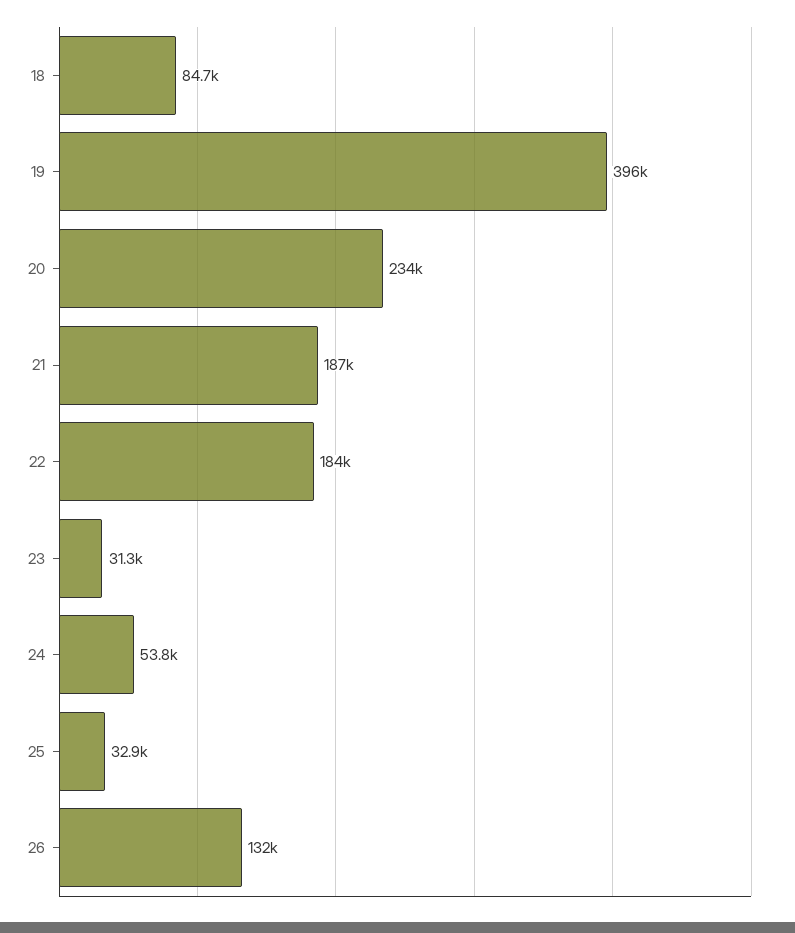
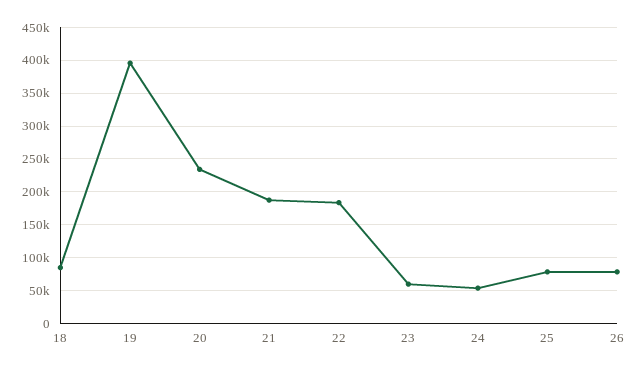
  {
    "18": 84700,
    "19": 396000,
    "20": 234000,
    "21": 187000,
    "22": 184000,
-   "23": 31300,
+   "23": 60000,
    "24": 53800,
-   "25": 32900,
+   "25": 80000,
-   "26": 132000
+   "26": 80000
  }

